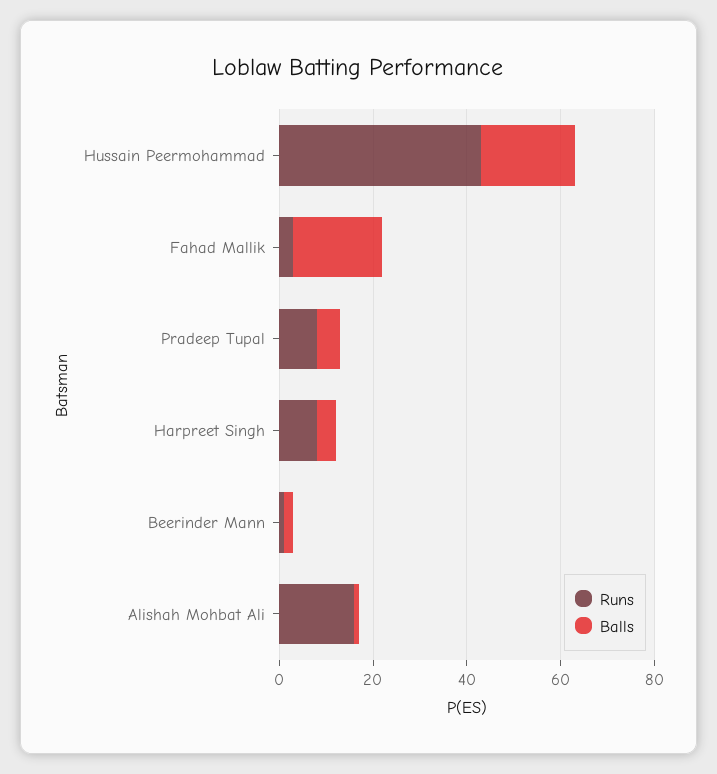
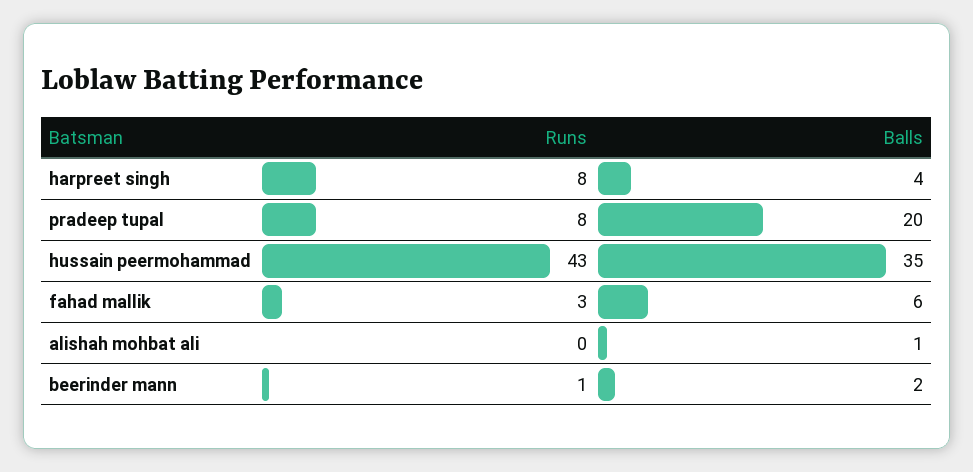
  {
    "Runs": {
      "Hussain Peermohammad": 43,
      "Fahad Mallik": 3,
      "Pradeep Tupal": 8,
      "Harpreet Singh": 8,
      "Beerinder Mann": 1,
-     "Alishah Mohbat Ali": 15
+     "Alishah Mohbat Ali": 0
    },
    "Balls": {
-     "Hussain Peermohammad": 20,
+     "Hussain Peermohammad": 35,
-     "Fahad Mallik": 20,
+     "Fahad Mallik": 6,
-     "Pradeep Tupal": 5,
+     "Pradeep Tupal": 20,
      "Harpreet Singh": 4,
      "Beerinder Mann": 2,
      "Alishah Mohbat Ali": 1
    }
  }

